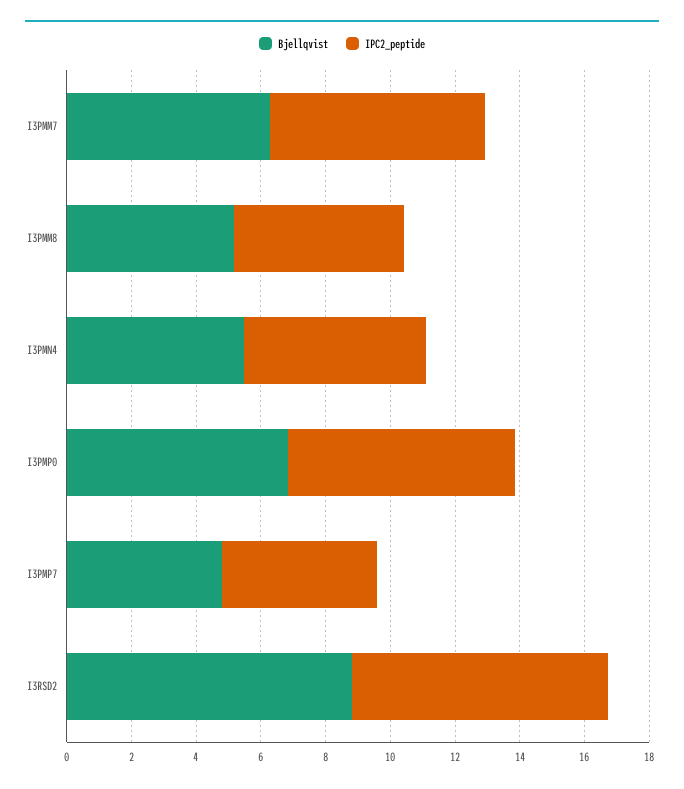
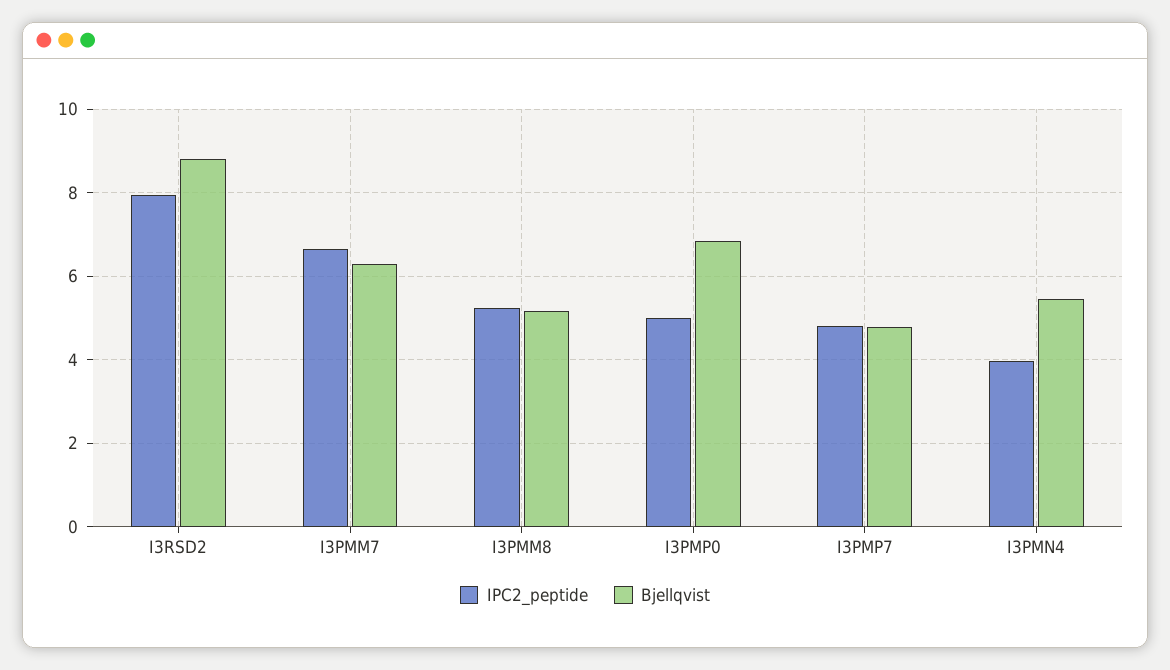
  {
    "Bjellqvist": {
      "I3PMM7": 6.2,
      "I3PMM8": 5.2,
      "I3PMN4": 5.4,
      "I3PMP0": 6.8,
      "I3PMP7": 4.8,
      "I3RSD2": 8.8
    },
    "IPC2_peptide": {
      "I3PMM7": 6.6,
      "I3PMM8": 5.2,
-     "I3PMN4": 5.5,
+     "I3PMN4": 4,
-     "I3PMP0": 7,
+     "I3PMP0": 5,
      "I3PMP7": 4.8,
      "I3RSD2": 8
    }
  }

